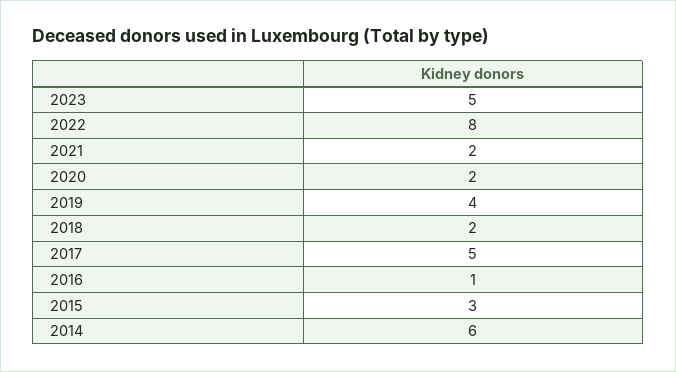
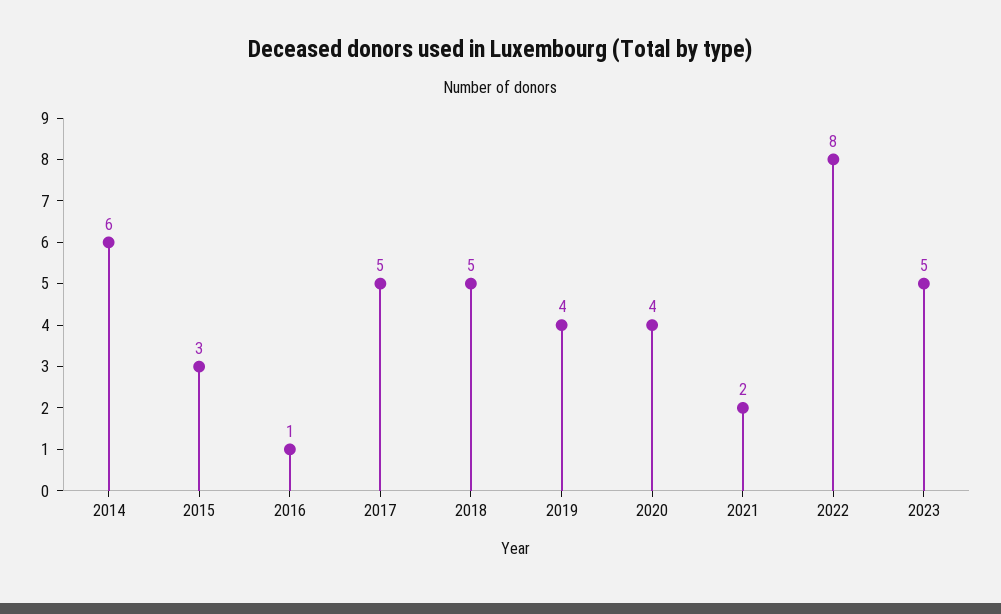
  {
    "2023": 5,
    "2022": 8,
    "2021": 2,
-   "2020": 2,
+   "2020": 4,
    "2019": 4,
-   "2018": 2,
+   "2018": 5,
    "2017": 5,
    "2016": 1,
    "2015": 3,
    "2014": 6
  }

